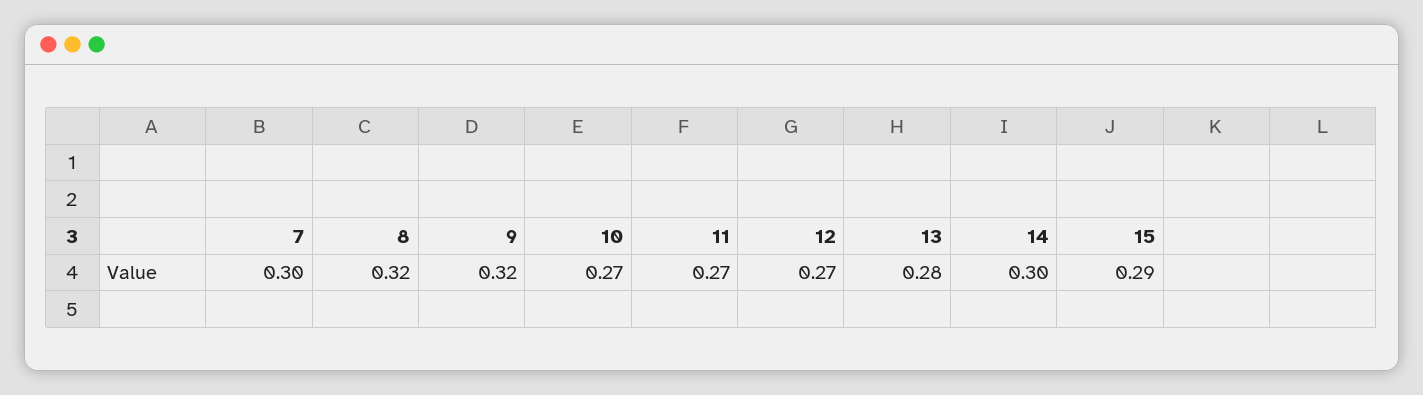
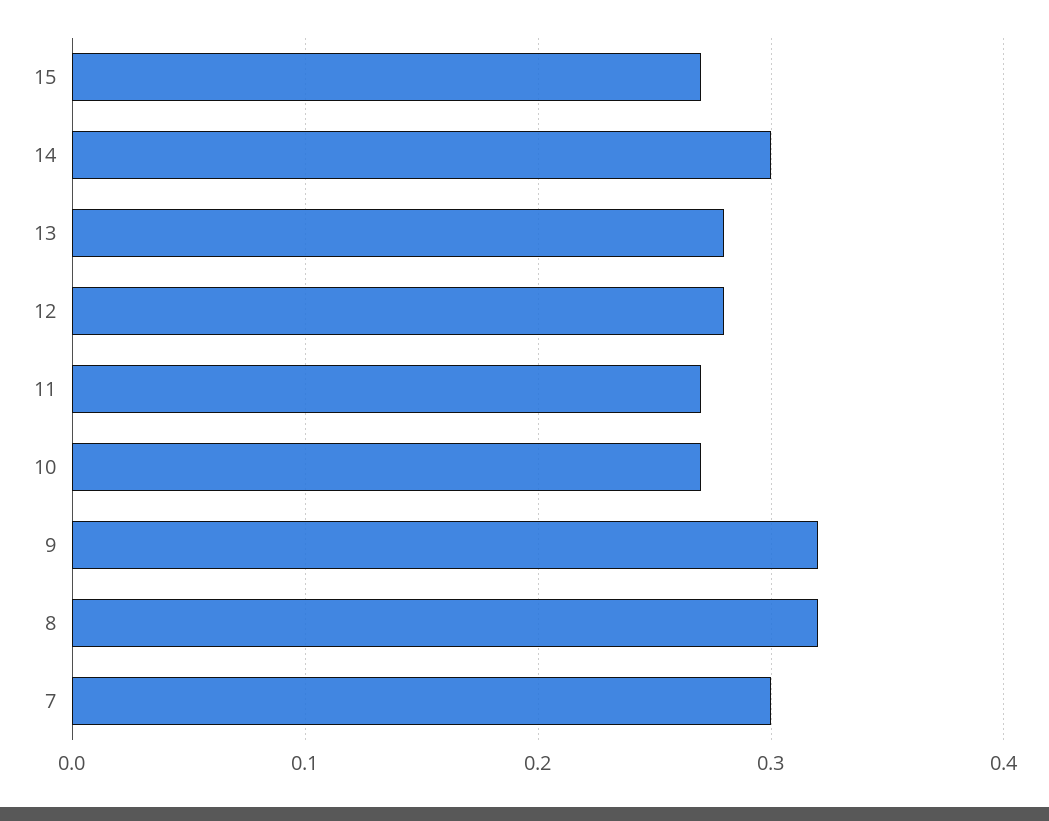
  {
    "7": 0.3,
    "8": 0.32,
    "9": 0.32,
    "10": 0.27,
    "11": 0.27,
-   "12": 0.27,
+   "12": 0.28,
    "13": 0.28,
    "14": 0.3,
-   "15": 0.29
+   "15": 0.27
  }

